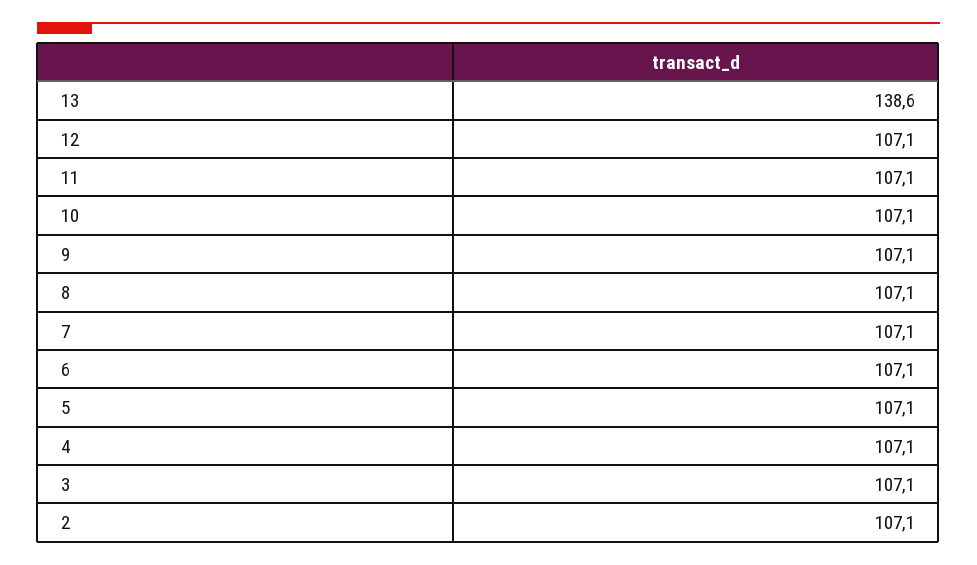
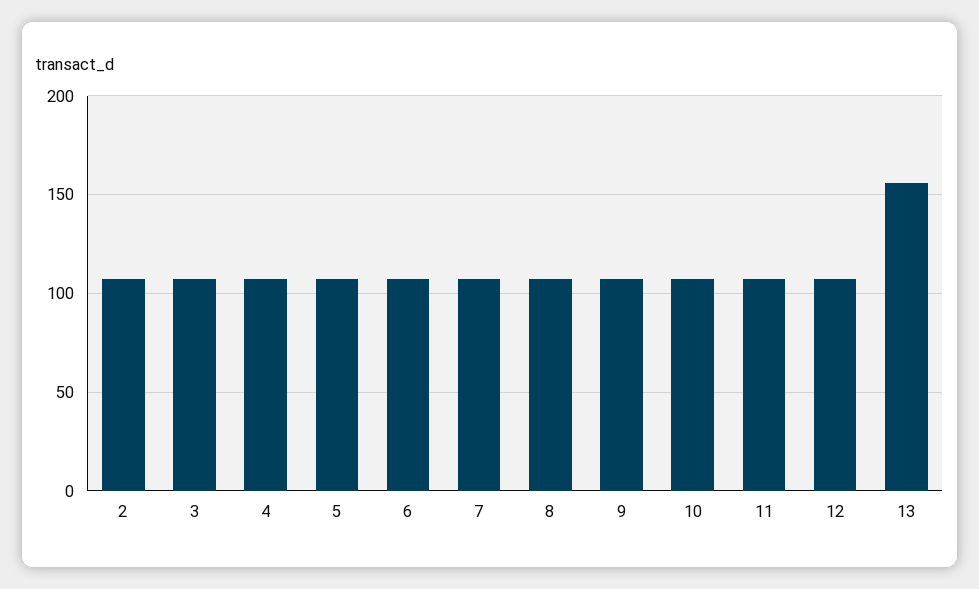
  {
-   "13": 138.6,
+   "13": 155,
    "12": 107.1,
    "11": 107.1,
    "10": 107.1,
    "9": 107.1,
    "8": 107.1,
    "7": 107.1,
    "6": 107.1,
    "5": 107.1,
    "4": 107.1,
    "3": 107.1,
    "2": 107.1
  }

